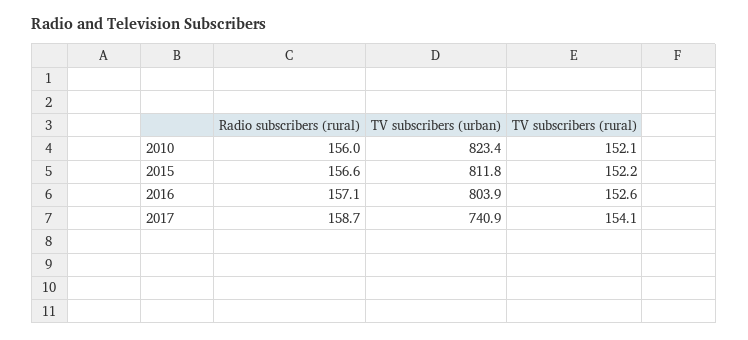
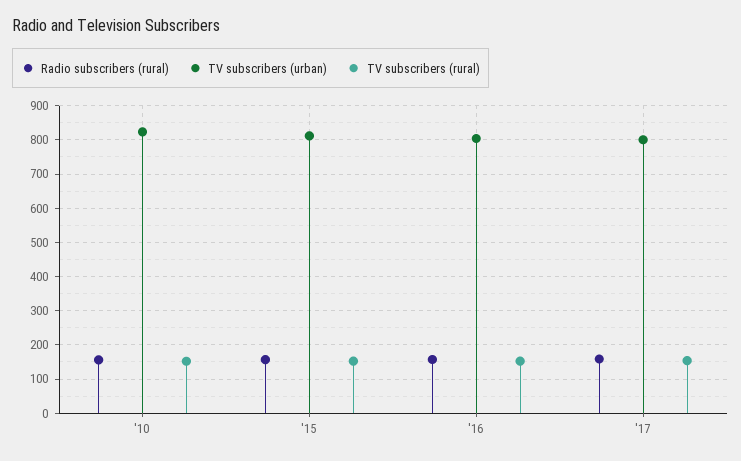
  {
    "Radio subscribers (rural)": {
      "2010": 156,
      "2015": 156.6,
      "2016": 157.1,
      "2017": 158.7
    },
    "TV subscribers (urban)": {
      "2010": 823.4,
      "2015": 811.8,
      "2016": 803.9,
-     "2017": 740.9
+     "2017": 800
    },
    "TV subscribers (rural)": {
      "2010": 152.1,
      "2015": 152.2,
      "2016": 152.6,
      "2017": 154.1
    }
  }

